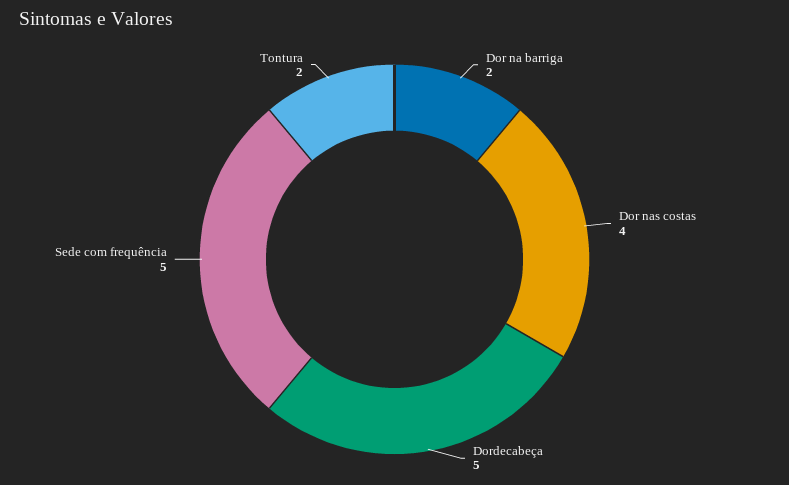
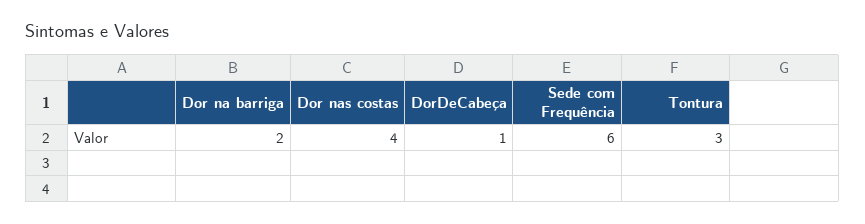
  {
    "Dor na barriga": 2,
    "Dor nas costas": 4,
-   "Dordecabeça": 5,
+   "Dordecabeça": 1,
-   "Sede com frequência": 5,
+   "Sede com frequência": 6,
-   "Tontura": 2
+   "Tontura": 3
  }

